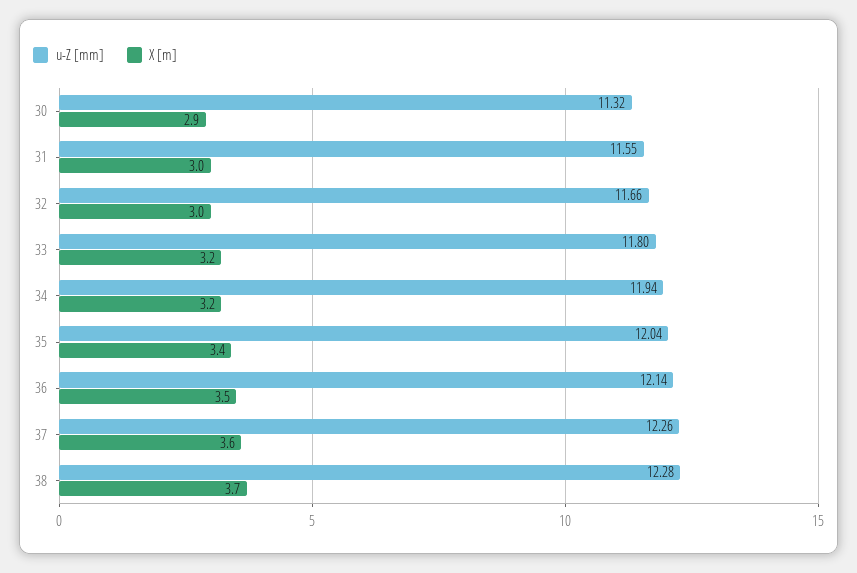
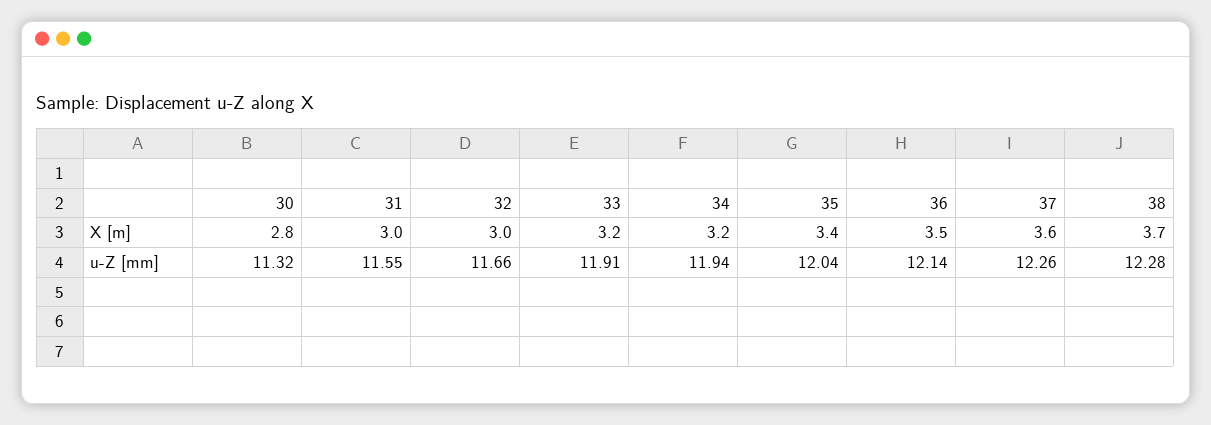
  {
    "u-Z [mm]": {
      "30": 11.32,
      "31": 11.55,
      "32": 11.66,
-     "33": 11.8,
+     "33": 11.91,
      "34": 11.94,
      "35": 12.04,
      "36": 12.14,
      "37": 12.26,
      "38": 12.28
    },
    "X [m]": {
-     "30": 2.9,
+     "30": 2.8,
      "31": 3,
      "32": 3,
      "33": 3.2,
      "34": 3.2,
      "35": 3.4,
      "36": 3.5,
      "37": 3.6,
      "38": 3.7
    }
  }

